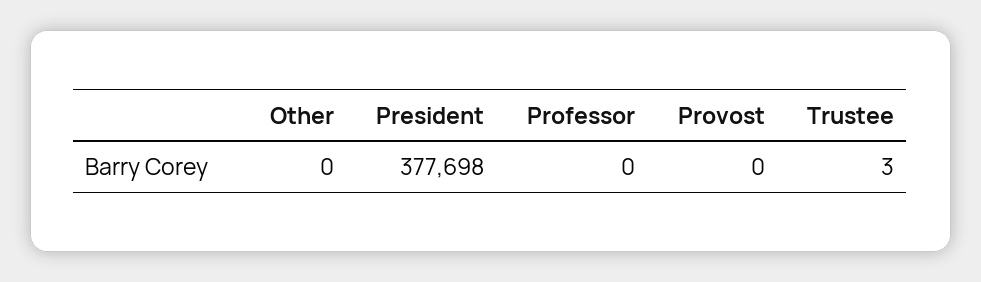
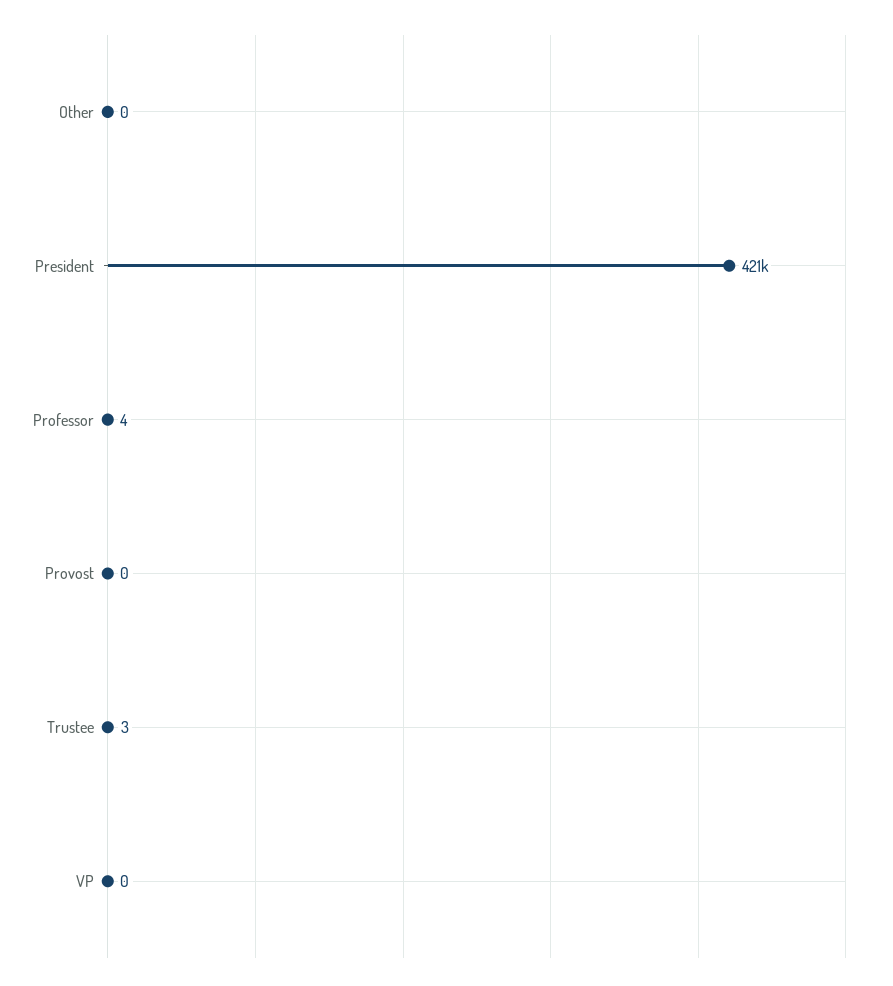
  {
    "Other": 0,
-   "President": 377698,
+   "President": 421000,
-   "Professor": 0,
+   "Professor": 4,
    "Provost": 0,
-   "Trustee": 3
+   "Trustee": 3,
+   "VP": 0
  }

